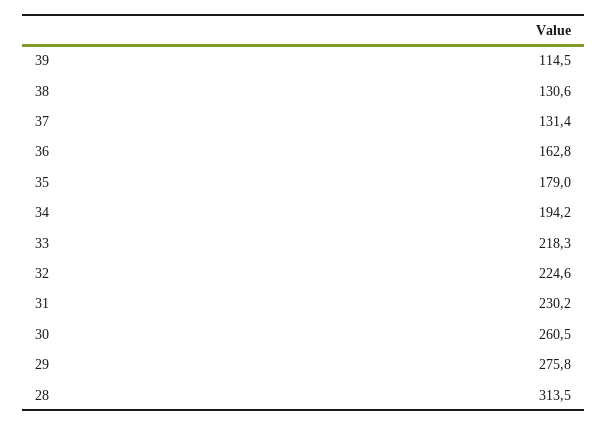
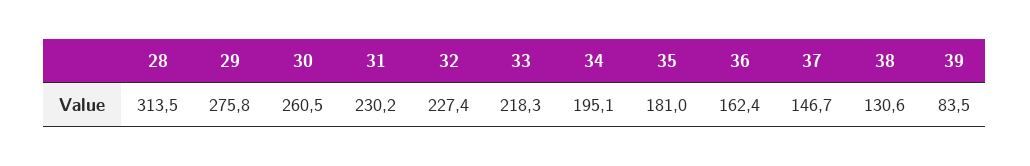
  {
-   "39": 114.5,
+   "39": 83.5,
    "38": 130.6,
-   "37": 131.4,
+   "37": 146.7,
-   "36": 162.8,
+   "36": 162.4,
-   "35": 179,
+   "35": 181,
-   "34": 194.2,
+   "34": 195.1,
    "33": 218.3,
-   "32": 224.6,
+   "32": 227.4,
    "31": 230.2,
    "30": 260.5,
    "29": 275.8,
    "28": 313.5
  }

